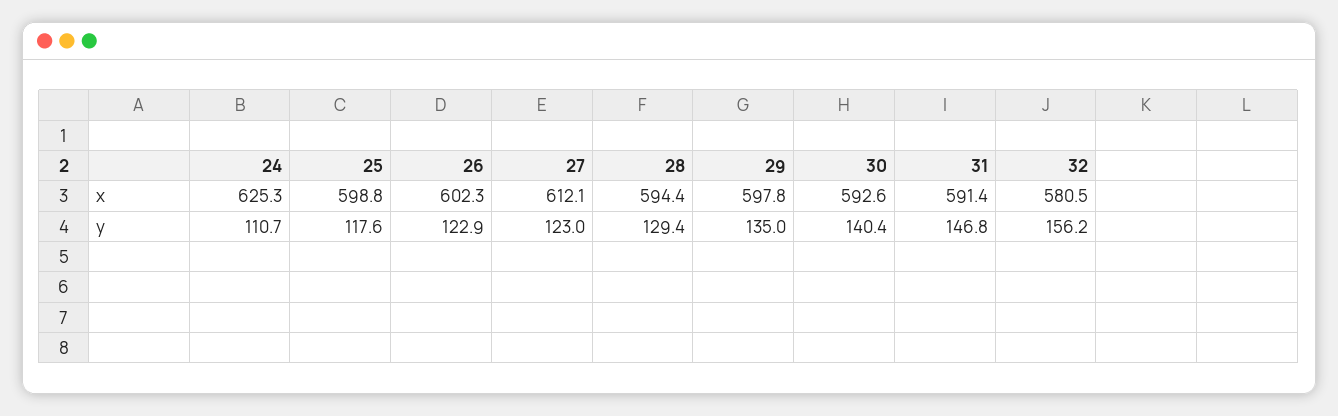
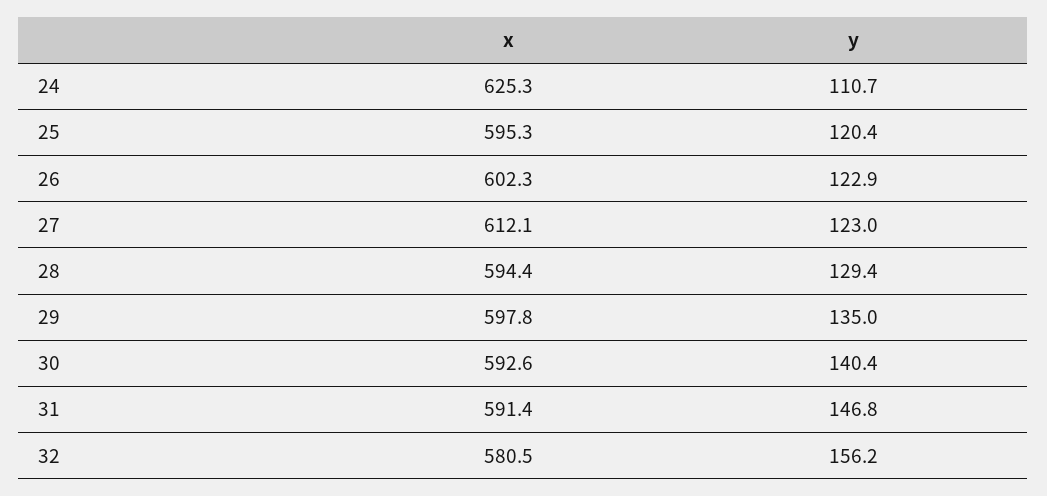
  {
    "24": {
      "x": 625.3,
      "y": 110.7
    },
    "25": {
-     "x": 598.8,
+     "x": 595.3,
-     "y": 117.6
+     "y": 120.4
    },
    "26": {
      "x": 602.3,
      "y": 122.9
    },
    "27": {
      "x": 612.1,
      "y": 123
    },
    "28": {
      "x": 594.4,
      "y": 129.4
    },
    "29": {
      "x": 597.8,
      "y": 135
    },
    "30": {
      "x": 592.6,
      "y": 140.4
    },
    "31": {
      "x": 591.4,
      "y": 146.8
    },
    "32": {
      "x": 580.5,
      "y": 156.2
    }
  }

